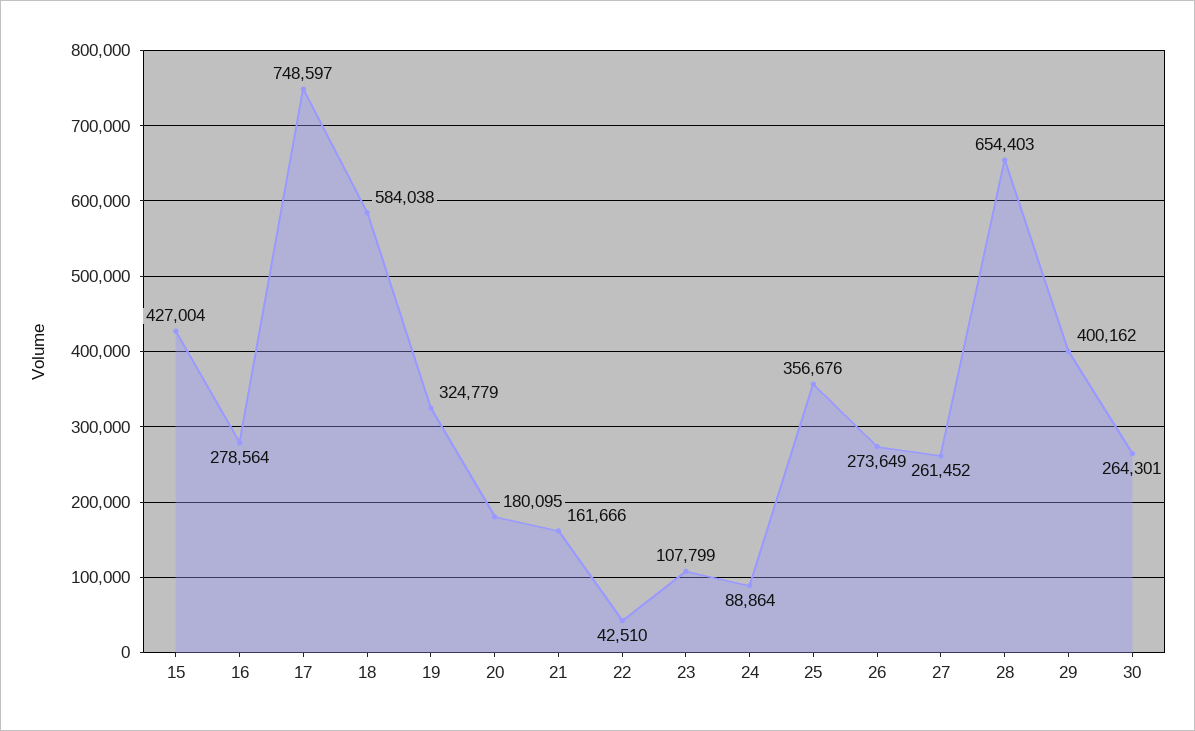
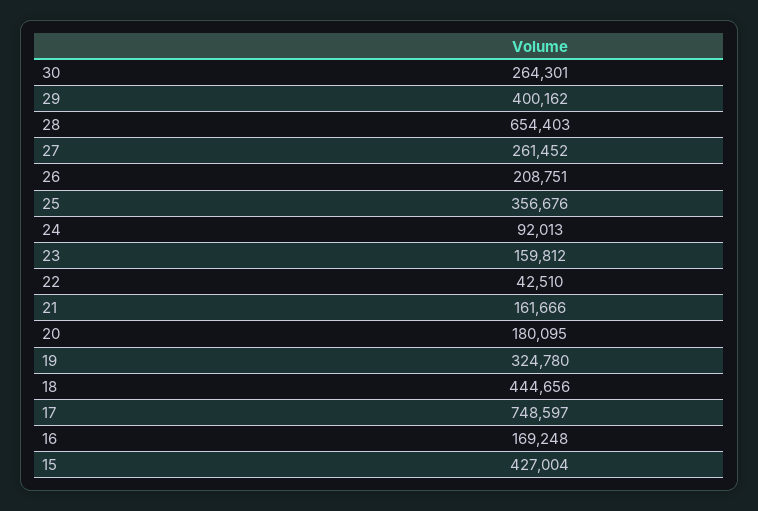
  {
    "15": 427004,
-   "16": 278564,
+   "16": 169248,
    "17": 748597,
-   "18": 584038,
+   "18": 444656,
-   "19": 324779,
+   "19": 324780,
    "20": 180095,
    "21": 161666,
    "22": 42510,
-   "23": 107799,
+   "23": 159812,
-   "24": 88864,
+   "24": 92013,
    "25": 356676,
-   "26": 273649,
+   "26": 208751,
    "27": 261452,
    "28": 654403,
    "29": 400162,
    "30": 264301
  }

